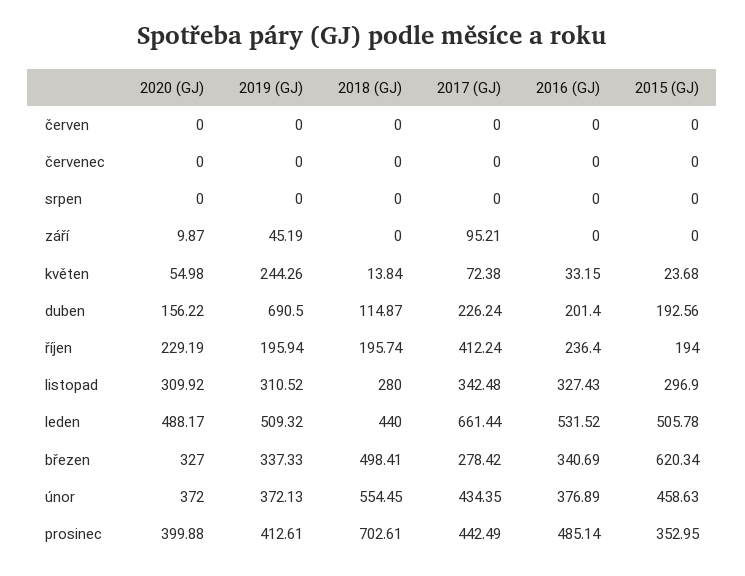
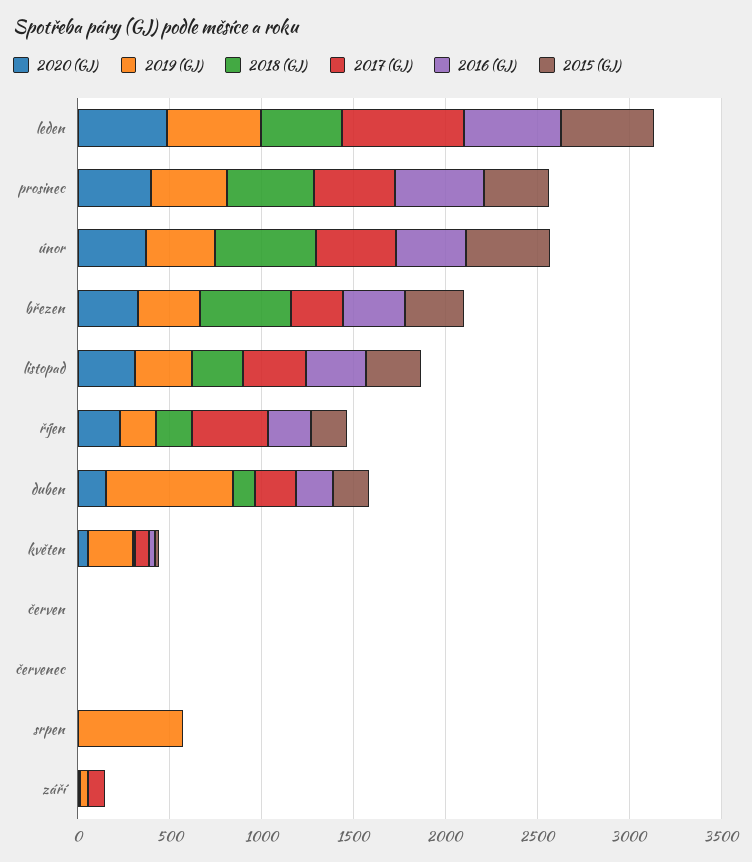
  {
    "2020 (GJ)": {
      "červen": 0,
      "červenec": 0,
      "srpen": 0,
      "září": 9.87,
      "květen": 54.98,
      "duben": 156.22,
      "říjen": 229.19,
      "listopad": 309.92,
      "leden": 488.17,
      "březen": 327,
      "únor": 372,
      "prosinec": 399.88
    },
    "2019 (GJ)": {
      "červen": 0,
      "červenec": 0,
-     "srpen": 0,
+     "srpen": 600,
      "září": 45.19,
      "květen": 244.26,
      "duben": 690.5,
      "říjen": 195.94,
      "listopad": 310.52,
      "leden": 509.32,
      "březen": 337.33,
      "únor": 372.13,
      "prosinec": 412.61
    },
    "2018 (GJ)": {
      "červen": 0,
      "červenec": 0,
      "srpen": 0,
      "září": 0,
      "květen": 13.84,
      "duben": 114.87,
      "říjen": 195.74,
      "listopad": 280,
      "leden": 440,
      "březen": 498.41,
      "únor": 554.45,
-     "prosinec": 702.61
+     "prosinec": 500
    },
    "2017 (GJ)": {
      "červen": 0,
      "červenec": 0,
      "srpen": 0,
      "září": 95.21,
      "květen": 72.38,
      "duben": 226.24,
      "říjen": 412.24,
      "listopad": 342.48,
      "leden": 661.44,
      "březen": 278.42,
      "únor": 434.35,
      "prosinec": 442.49
    },
    "2016 (GJ)": {
      "červen": 0,
      "červenec": 0,
      "srpen": 0,
      "září": 0,
      "květen": 33.15,
      "duben": 201.4,
      "říjen": 236.4,
      "listopad": 327.43,
      "leden": 531.52,
      "březen": 340.69,
      "únor": 376.89,
      "prosinec": 485.14
    },
    "2015 (GJ)": {
      "červen": 0,
      "červenec": 0,
      "srpen": 0,
      "září": 0,
      "květen": 23.68,
      "duben": 192.56,
      "říjen": 194,
      "listopad": 296.9,
      "leden": 505.78,
-     "březen": 620.34,
+     "březen": 300,
      "únor": 458.63,
      "prosinec": 352.95
    }
  }

